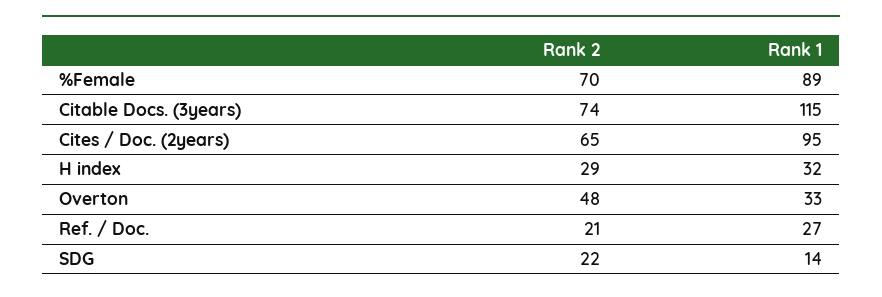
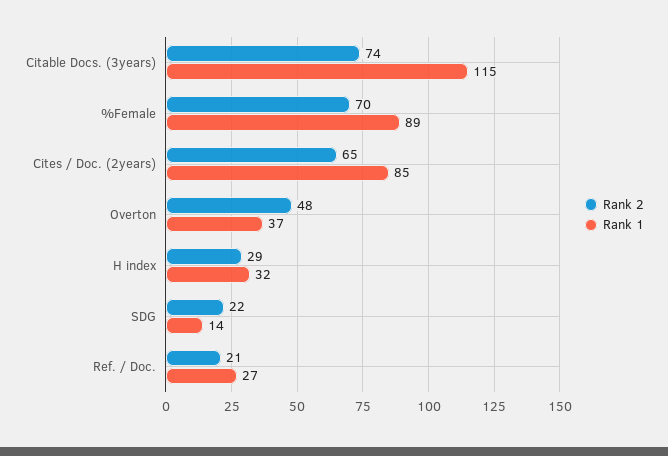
  {
    "Rank 2": {
      "%Female": 70,
      "Citable Docs. (3years)": 74,
      "Cites / Doc. (2years)": 65,
      "H index": 29,
      "Overton": 48,
      "Ref. / Doc.": 21,
      "SDG": 22
    },
    "Rank 1": {
      "%Female": 89,
      "Citable Docs. (3years)": 115,
-     "Cites / Doc. (2years)": 95,
+     "Cites / Doc. (2years)": 85,
      "H index": 32,
-     "Overton": 33,
+     "Overton": 37,
      "Ref. / Doc.": 27,
      "SDG": 14
    }
  }

